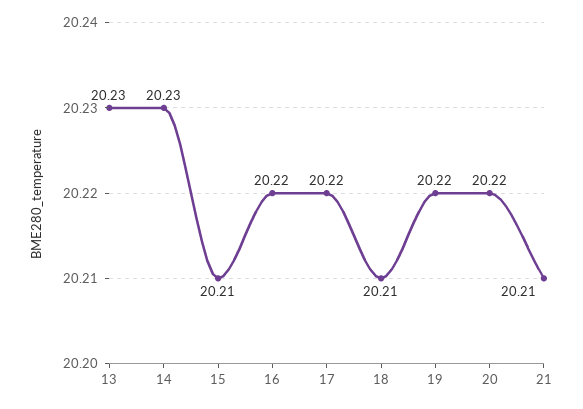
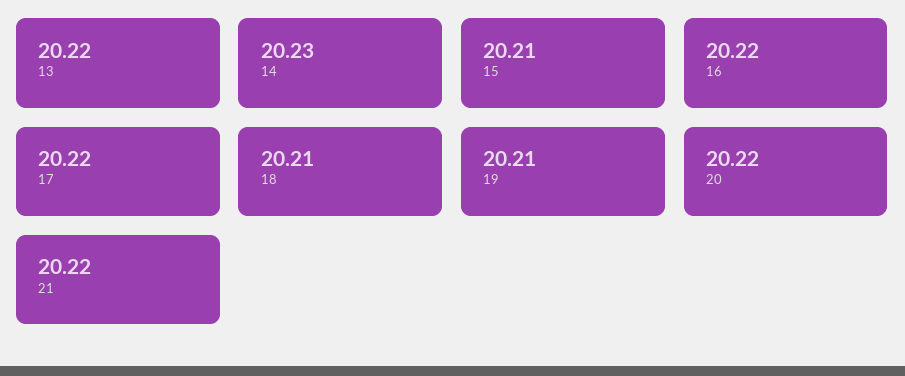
  {
-   "13": 20.23,
+   "13": 20.22,
    "14": 20.23,
    "15": 20.21,
    "16": 20.22,
    "17": 20.22,
    "18": 20.21,
-   "19": 20.22,
+   "19": 20.21,
    "20": 20.22,
-   "21": 20.21
+   "21": 20.22
  }

